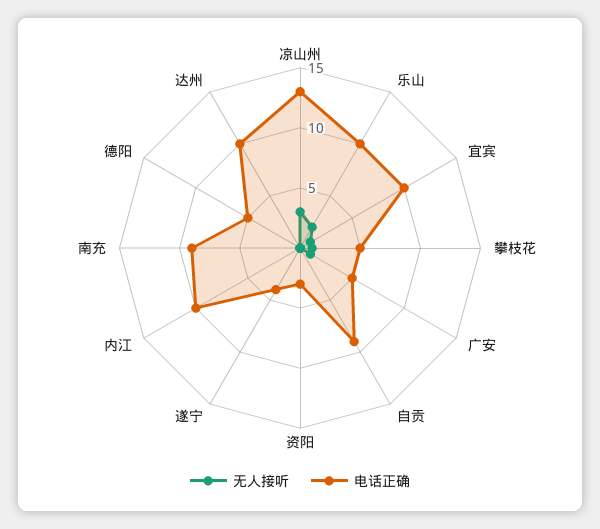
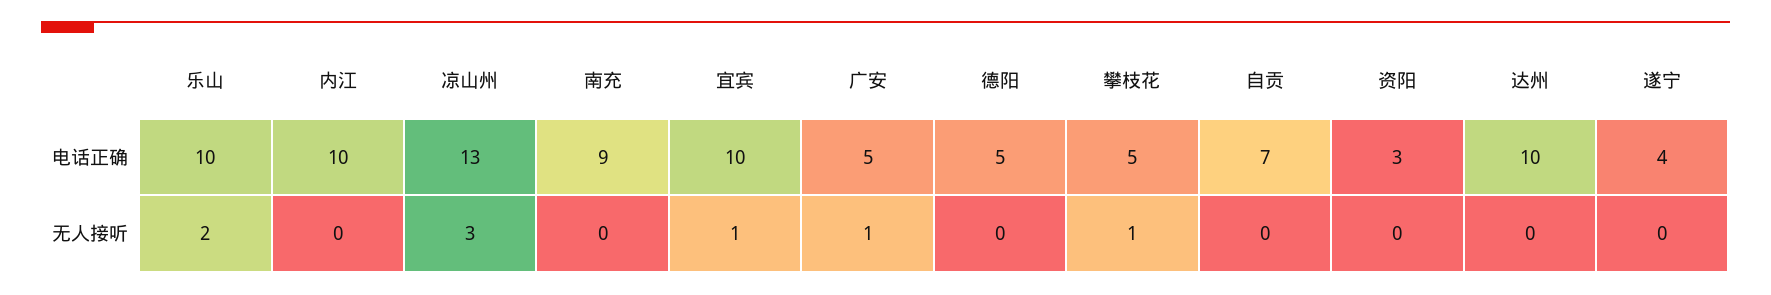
  {
    "无人接听": {
      "凉山州": 3,
      "乐山": 2,
      "宜宾": 1,
      "攀枝花": 1,
      "广安": 1,
      "自贡": 0,
      "资阳": 0,
      "遂宁": 0,
      "内江": 0,
      "南充": 0,
      "德阳": 0,
      "达州": 0
    },
    "电话正确": {
      "凉山州": 13,
      "乐山": 10,
      "宜宾": 10,
      "攀枝花": 5,
      "广安": 5,
-     "自贡": 9,
+     "自贡": 7,
      "资阳": 3,
      "遂宁": 4,
      "内江": 10,
      "南充": 9,
      "德阳": 5,
      "达州": 10
    }
  }

